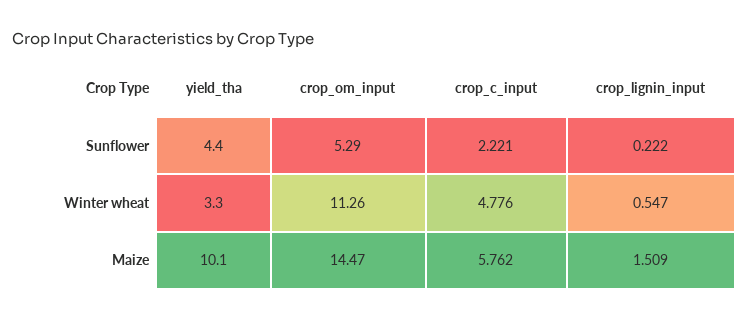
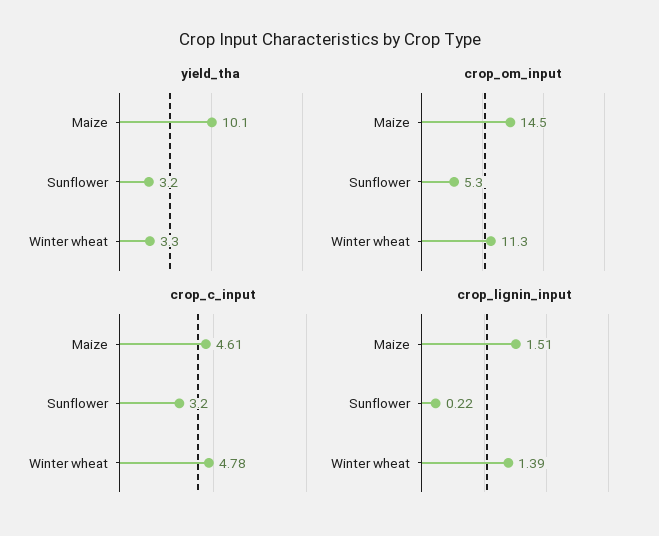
  {
    "yield_tha": {
-     "Sunflower": 4.4,
+     "Sunflower": 3.2,
      "Winter wheat": 3.3,
      "Maize": 10.1
    },
    "crop_om_input": {
      "Sunflower": 5.29,
      "Winter wheat": 11.26,
      "Maize": 14.47
    },
    "crop_c_input": {
-     "Sunflower": 2.221,
+     "Sunflower": 3.2,
      "Winter wheat": 4.776,
-     "Maize": 5.762
+     "Maize": 4.61
    },
    "crop_lignin_input": {
      "Sunflower": 0.222,
-     "Winter wheat": 0.547,
+     "Winter wheat": 1.39,
      "Maize": 1.509
    }
  }

